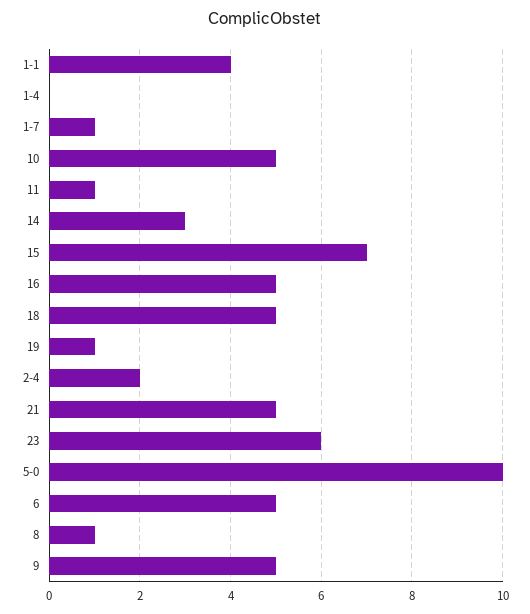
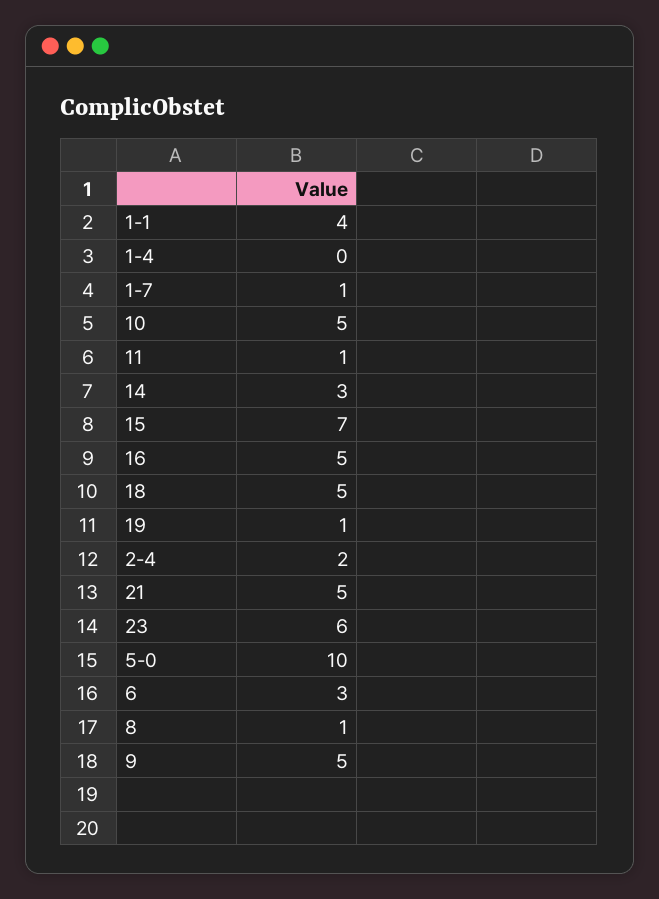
  {
    "1-1": 4,
    "1-4": 0,
    "1-7": 1,
    "10": 5,
    "11": 1,
    "14": 3,
    "15": 7,
    "16": 5,
    "18": 5,
    "19": 1,
    "2-4": 2,
    "21": 5,
    "23": 6,
    "5-0": 10,
-   "6": 5,
+   "6": 3,
    "8": 1,
    "9": 5
  }

